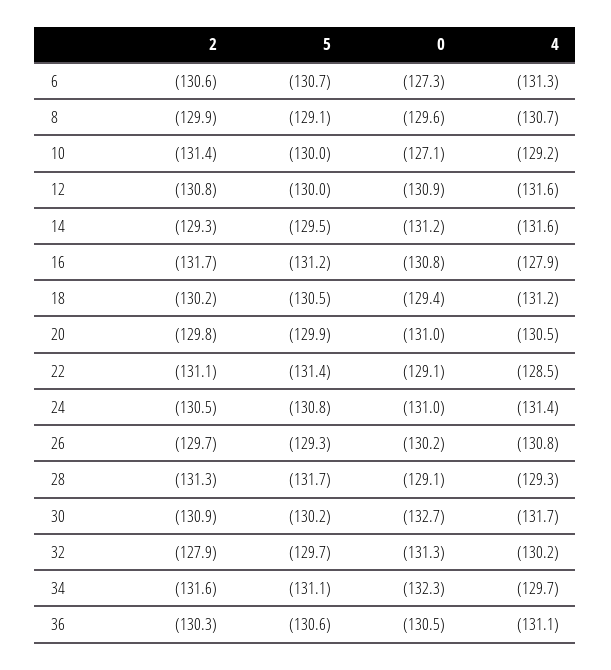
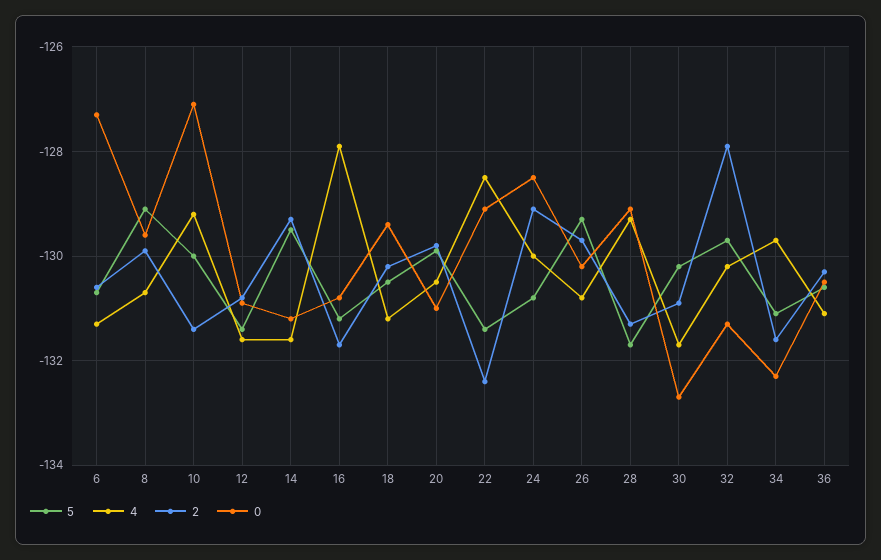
  {
    "2": {
      "6": -130.6,
      "8": -129.9,
      "10": -131.4,
      "12": -130.8,
      "14": -129.3,
      "16": -131.7,
      "18": -130.2,
      "20": -129.8,
-     "22": -131.1,
+     "22": -132.5,
-     "24": -130.5,
+     "24": -129,
      "26": -129.7,
      "28": -131.3,
      "30": -130.9,
      "32": -127.9,
      "34": -131.6,
      "36": -130.3
    },
    "5": {
      "6": -130.7,
      "8": -129.1,
      "10": -130,
-     "12": -130,
+     "12": -131.5,
      "14": -129.5,
      "16": -131.2,
      "18": -130.5,
      "20": -129.9,
      "22": -131.4,
      "24": -130.8,
      "26": -129.3,
      "28": -131.7,
      "30": -130.2,
      "32": -129.7,
      "34": -131.1,
      "36": -130.6
    },
    "0": {
      "6": -127.3,
      "8": -129.6,
      "10": -127.1,
      "12": -130.9,
      "14": -131.2,
      "16": -130.8,
      "18": -129.4,
      "20": -131,
      "22": -129.1,
-     "24": -131,
+     "24": -128.5,
      "26": -130.2,
      "28": -129.1,
      "30": -132.7,
      "32": -131.3,
      "34": -132.3,
      "36": -130.5
    },
    "4": {
      "6": -131.3,
      "8": -130.7,
      "10": -129.2,
      "12": -131.6,
      "14": -131.6,
      "16": -127.9,
      "18": -131.2,
      "20": -130.5,
      "22": -128.5,
-     "24": -131.4,
+     "24": -130,
      "26": -130.8,
      "28": -129.3,
      "30": -131.7,
      "32": -130.2,
      "34": -129.7,
      "36": -131.1
    }
  }

